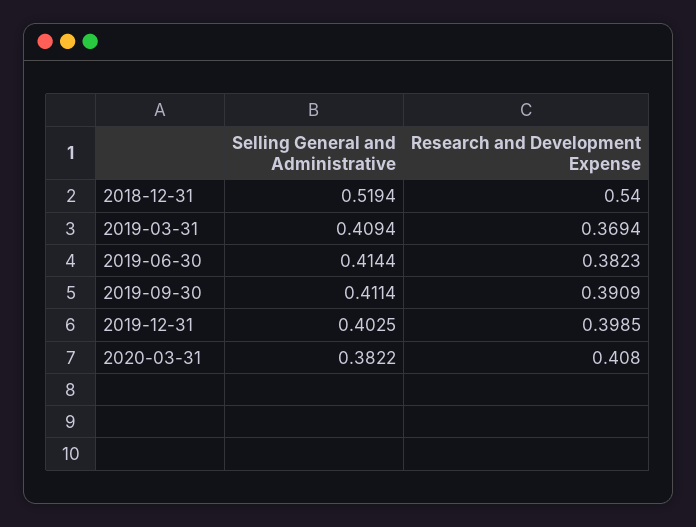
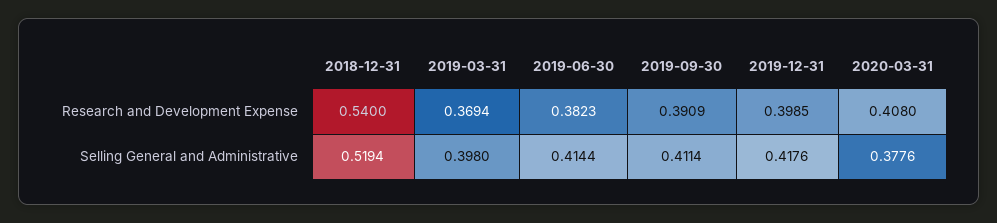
  {
    "Selling General and Administrative": {
      "2018-12-31": 0.5194,
-     "2019-03-31": 0.4094,
+     "2019-03-31": 0.398,
      "2019-06-30": 0.4144,
      "2019-09-30": 0.4114,
-     "2019-12-31": 0.4025,
+     "2019-12-31": 0.4176,
-     "2020-03-31": 0.3822
+     "2020-03-31": 0.3776
    },
    "Research and Development Expense": {
      "2018-12-31": 0.54,
      "2019-03-31": 0.3694,
      "2019-06-30": 0.3823,
      "2019-09-30": 0.3909,
      "2019-12-31": 0.3985,
      "2020-03-31": 0.408
    }
  }

